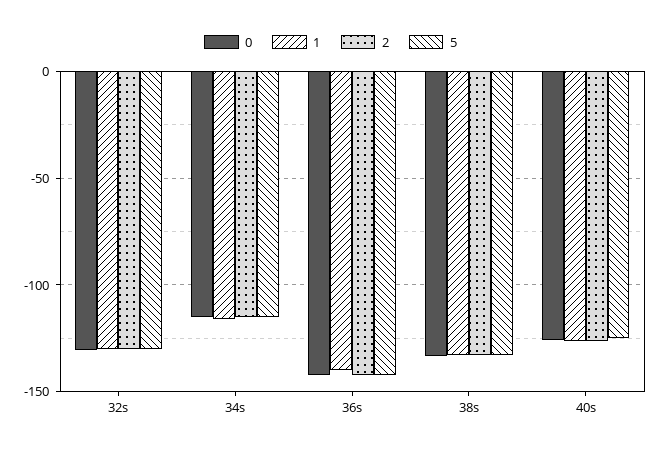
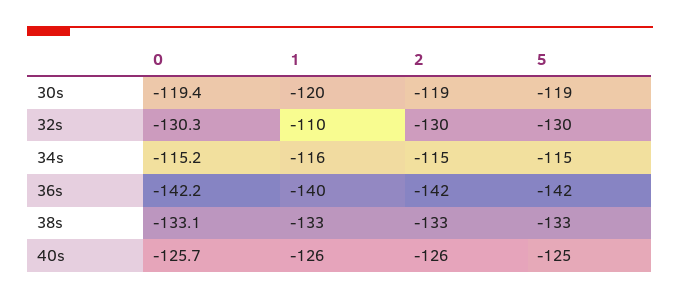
  {
    "0": {
      "32s": -130.3,
      "34s": -115.2,
      "36s": -142.2,
      "38s": -133.1,
-     "40s": -125.7
+     "40s": -125.7,
+     "30s": -119.4
    },
    "1": {
-     "32s": -130,
+     "32s": -110,
      "34s": -116,
      "36s": -140,
      "38s": -133,
-     "40s": -126
+     "40s": -126,
+     "30s": -120
    },
    "2": {
      "32s": -130,
      "34s": -115,
      "36s": -142,
      "38s": -133,
-     "40s": -126
+     "40s": -126,
+     "30s": -119
    },
    "5": {
      "32s": -130,
      "34s": -115,
      "36s": -142,
      "38s": -133,
-     "40s": -125
+     "40s": -125,
+     "30s": -119
    }
  }

